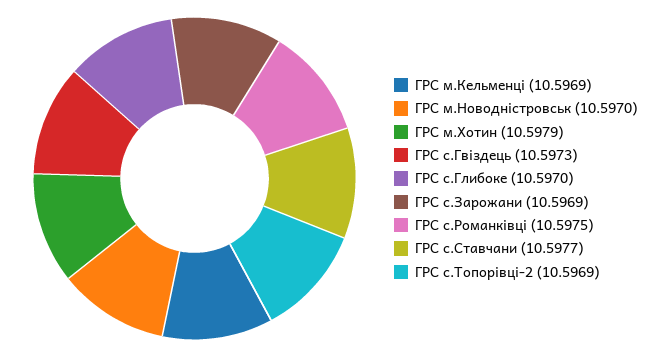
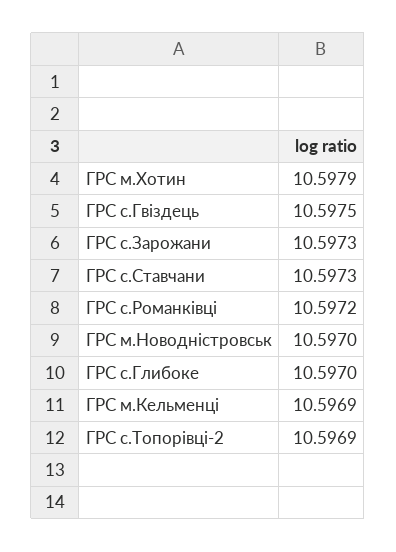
  {
    "ГРС м.Кельменці": 10.5969,
    "ГРС м.Новодністровськ": 10.597,
    "ГРС м.Хотин": 10.5979,
-   "ГРС с.Гвіздець": 10.5973,
+   "ГРС с.Гвіздець": 10.5975,
    "ГРС с.Глибоке": 10.597,
-   "ГРС с.Зарожани": 10.5969,
+   "ГРС с.Зарожани": 10.5973,
-   "ГРС с.Романківці": 10.5975,
+   "ГРС с.Романківці": 10.5972,
-   "ГРС с.Ставчани": 10.5977,
+   "ГРС с.Ставчани": 10.5973,
    "ГРС с.Топорівці-2": 10.5969
  }

